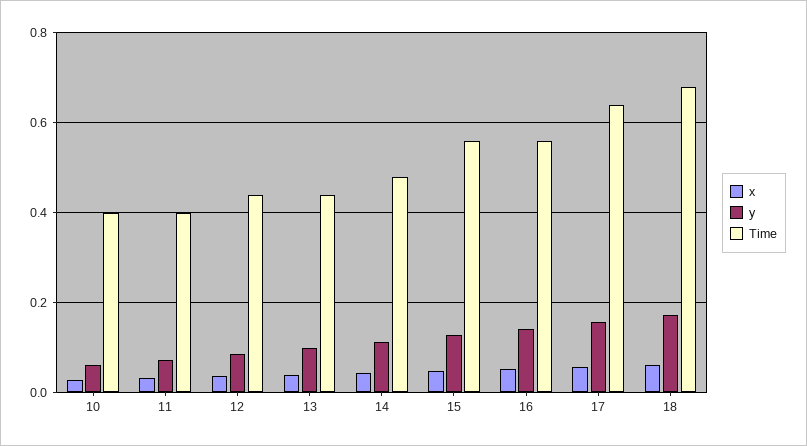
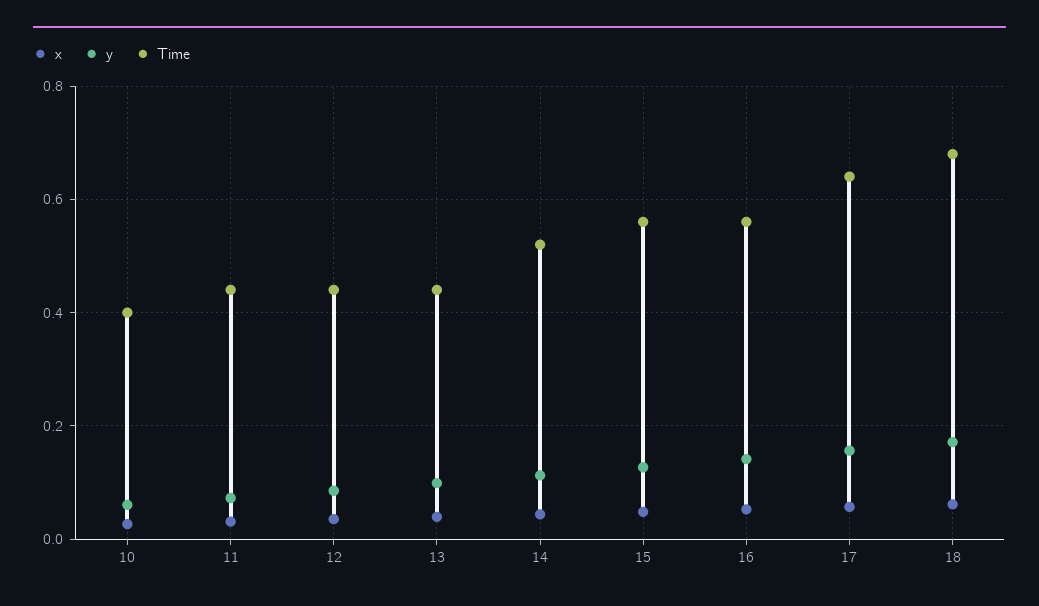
  {
    "x": {
      "10": 0.02,
      "11": 0.04,
      "12": 0.04,
      "13": 0.04,
      "14": 0.04,
      "15": 0.04,
      "16": 0.06,
      "17": 0.06,
      "18": 0.06
    },
    "y": {
      "10": 0.06,
      "11": 0.08,
      "12": 0.08,
      "13": 0.1,
      "14": 0.12,
      "15": 0.12,
      "16": 0.14,
      "17": 0.16,
      "18": 0.18
    },
    "Time": {
      "10": 0.4,
-     "11": 0.4,
+     "11": 0.44,
      "12": 0.44,
      "13": 0.44,
-     "14": 0.48,
+     "14": 0.52,
      "15": 0.56,
      "16": 0.56,
      "17": 0.64,
      "18": 0.68
    }
  }

